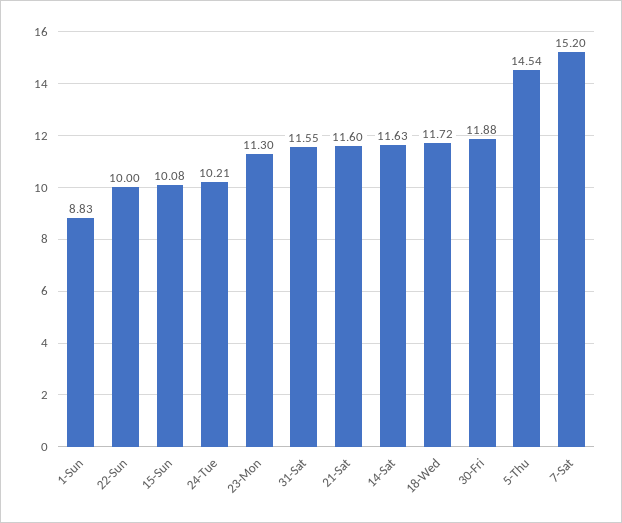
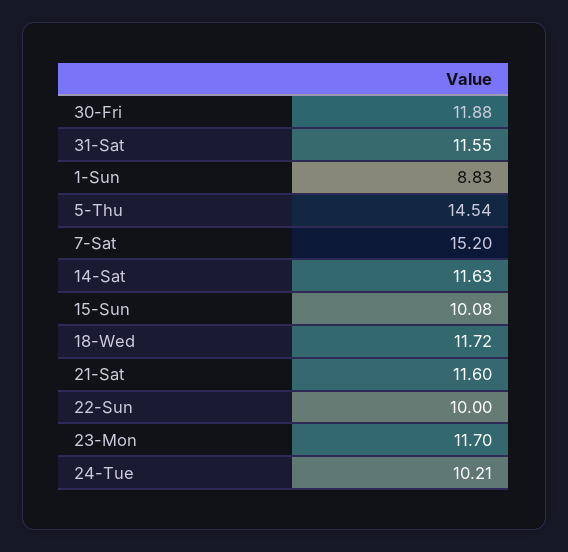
  {
    "1-Sun": 8.83,
    "22-Sun": 10,
    "15-Sun": 10.08,
    "24-Tue": 10.21,
-   "23-Mon": 11.3,
+   "23-Mon": 11.7,
    "31-Sat": 11.55,
    "21-Sat": 11.6,
    "14-Sat": 11.63,
    "18-Wed": 11.72,
    "30-Fri": 11.88,
    "5-Thu": 14.54,
    "7-Sat": 15.2
  }

